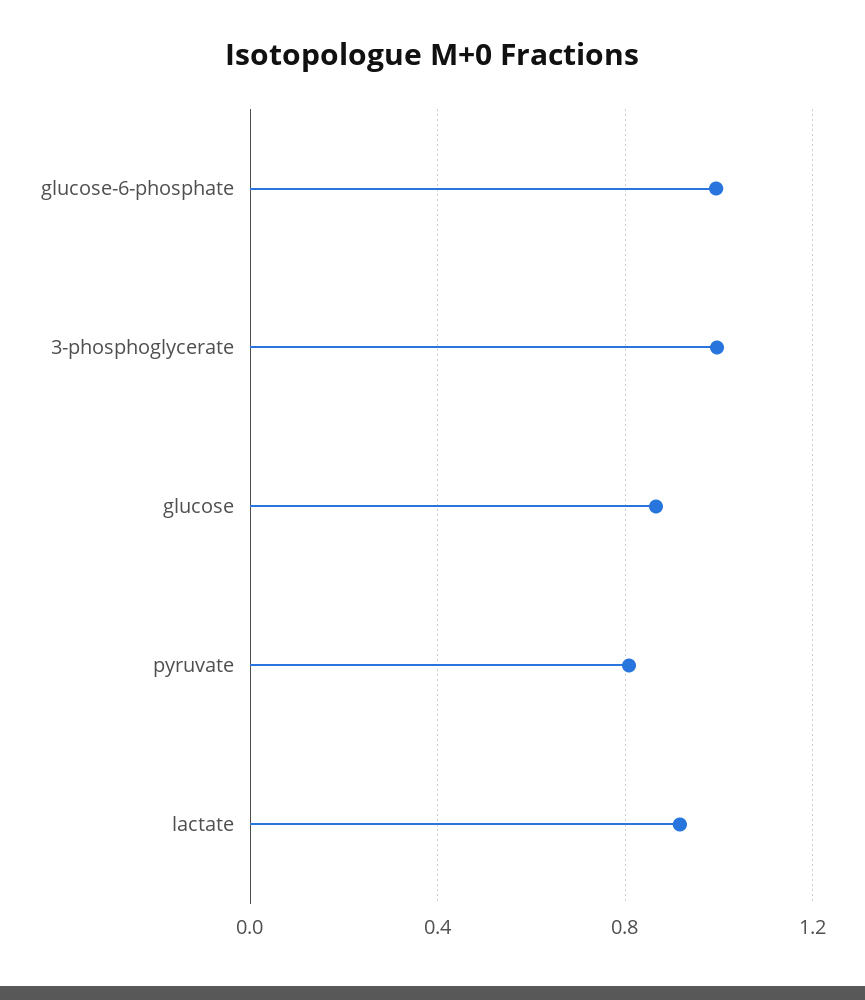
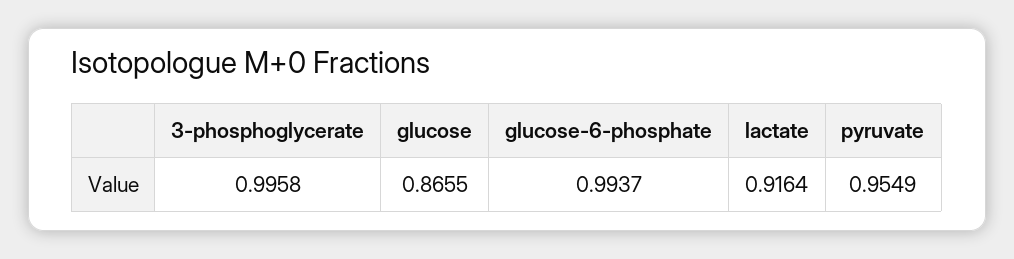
  {
    "glucose-6-phosphate": 0.9937,
    "3-phosphoglycerate": 0.9958,
    "glucose": 0.8655,
-   "pyruvate": 0.8,
+   "pyruvate": 0.9549,
    "lactate": 0.9164
  }

